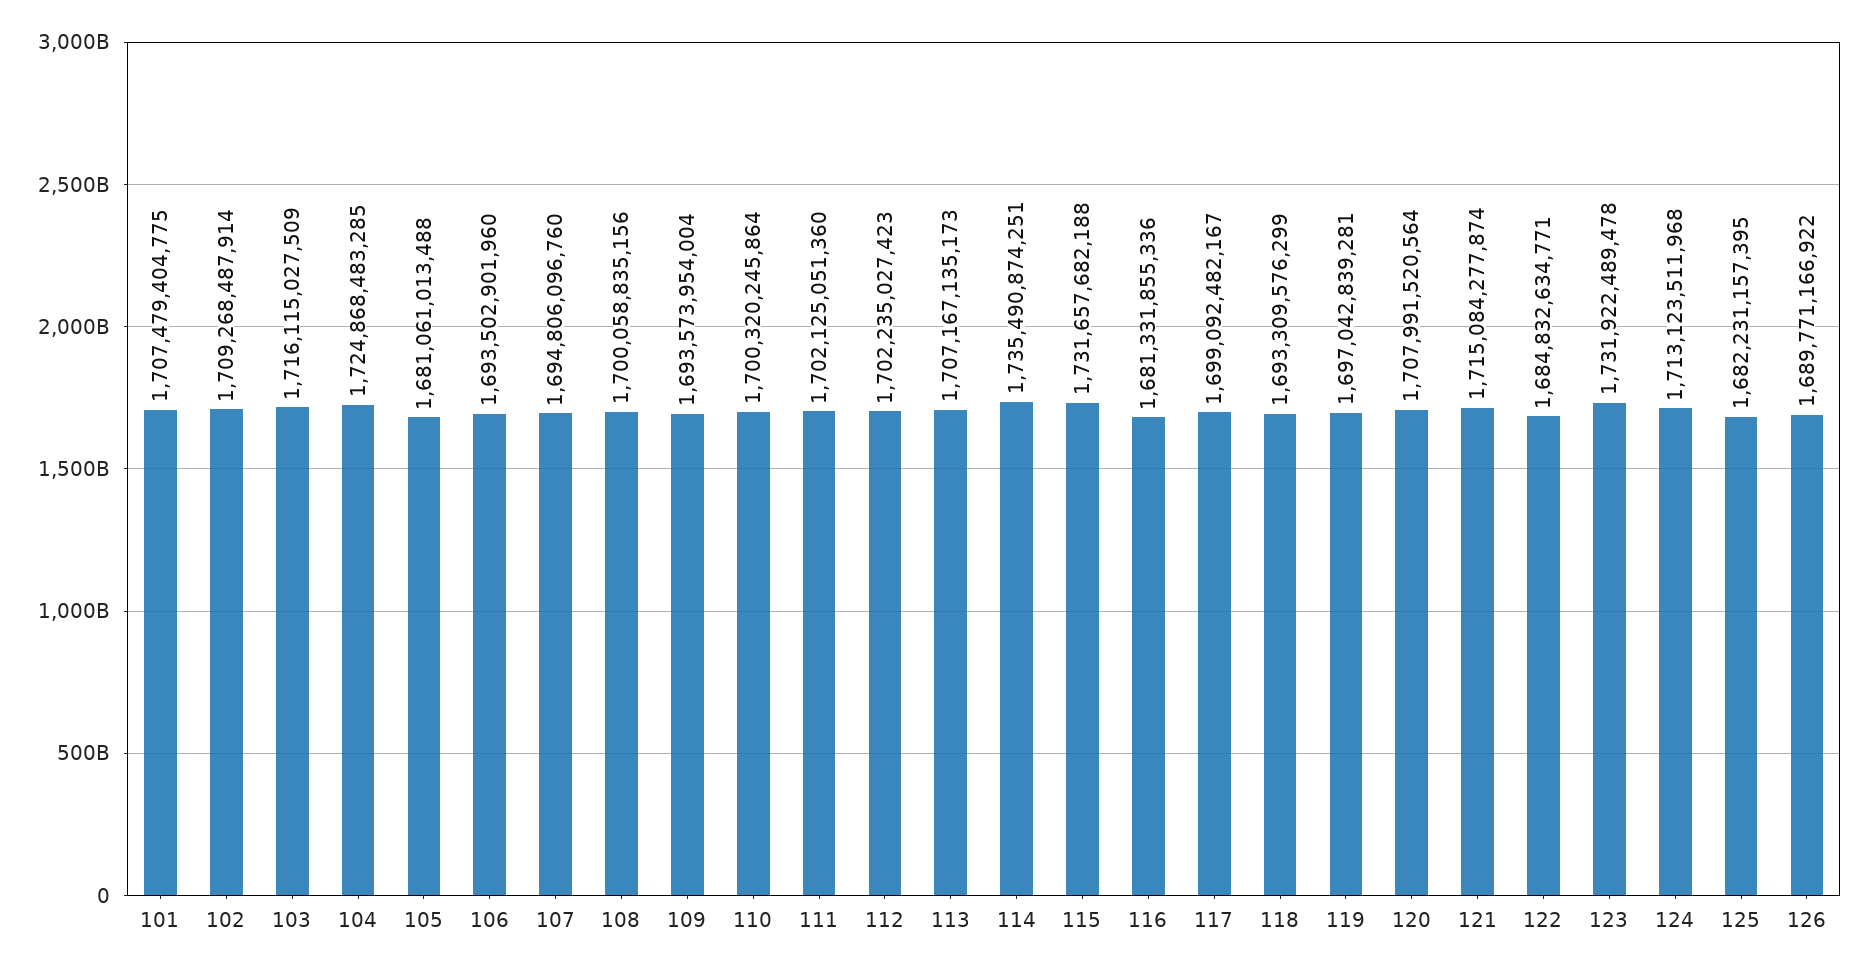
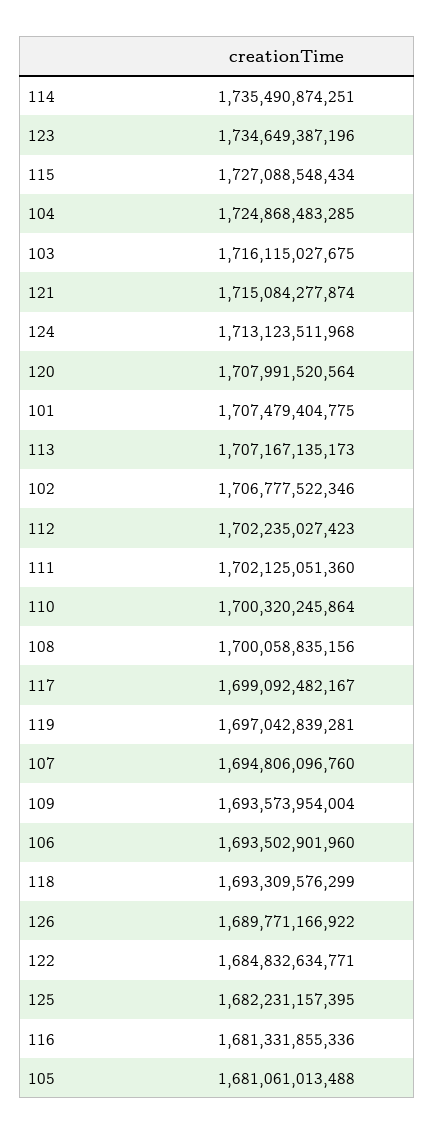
  {
    "101": 1707479404775,
-   "102": 1709268487914,
+   "102": 1706777522346,
-   "103": 1716115027509,
+   "103": 1716115027675,
    "104": 1724868483285,
    "105": 1681061013488,
    "106": 1693502901960,
    "107": 1694806096760,
    "108": 1700058835156,
    "109": 1693573954004,
    "110": 1700320245864,
    "111": 1702125051360,
    "112": 1702235027423,
    "113": 1707167135173,
    "114": 1735490874251,
-   "115": 1731657682188,
+   "115": 1727088548434,
    "116": 1681331855336,
    "117": 1699092482167,
    "118": 1693309576299,
    "119": 1697042839281,
    "120": 1707991520564,
    "121": 1715084277874,
    "122": 1684832634771,
-   "123": 1731922489478,
+   "123": 1734649387196,
    "124": 1713123511968,
    "125": 1682231157395,
    "126": 1689771166922
  }

